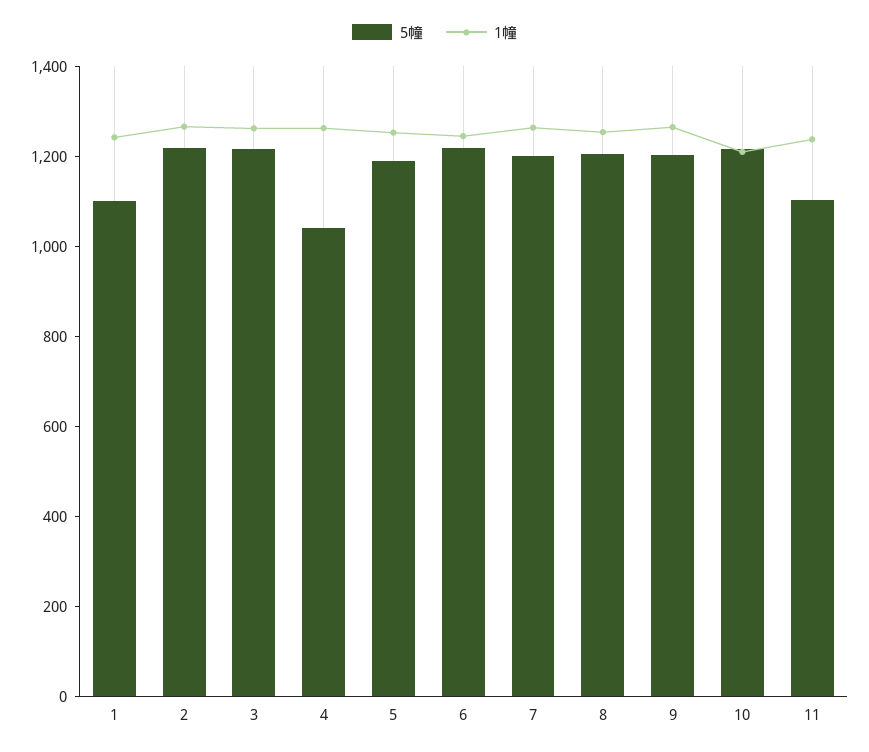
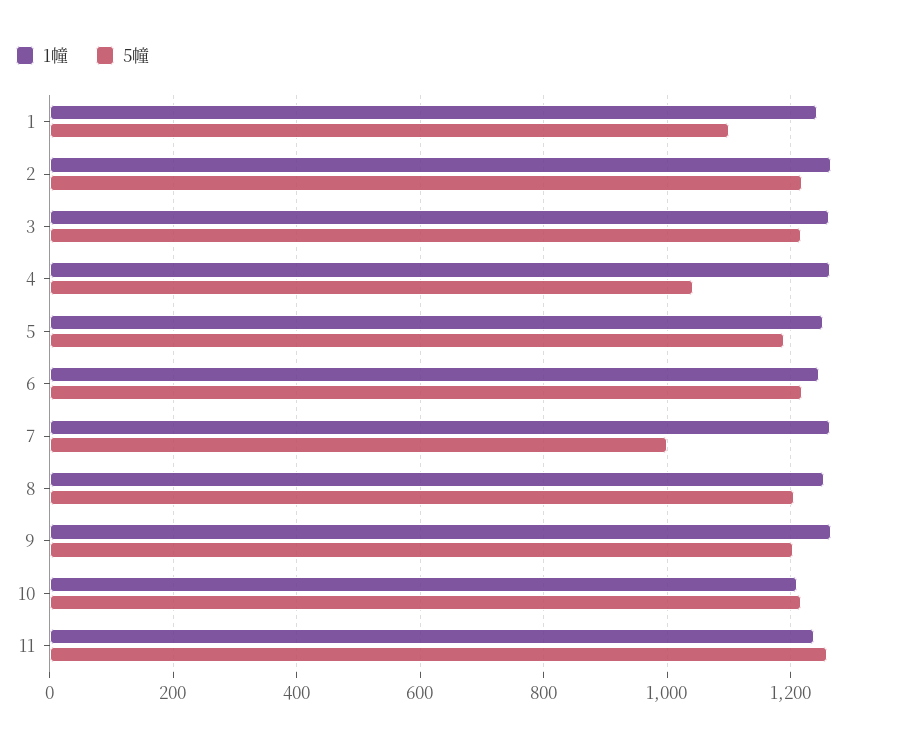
  {
    "5幢": {
      "1": 1100,
      "2": 1220,
      "3": 1220,
      "4": 1040,
      "5": 1180,
      "6": 1220,
-     "7": 1200,
+     "7": 1000,
      "8": 1200,
      "9": 1200,
      "10": 1220,
-     "11": 1100
+     "11": 1260
    },
    "1幢": {
      "1": 1240,
      "2": 1260,
      "3": 1260,
      "4": 1260,
      "5": 1260,
      "6": 1240,
      "7": 1260,
      "8": 1260,
      "9": 1260,
      "10": 1220,
      "11": 1240
    }
  }

